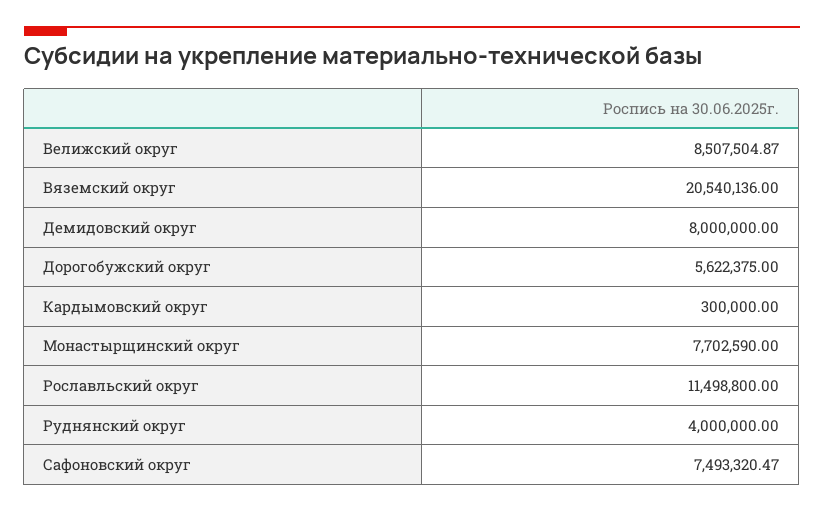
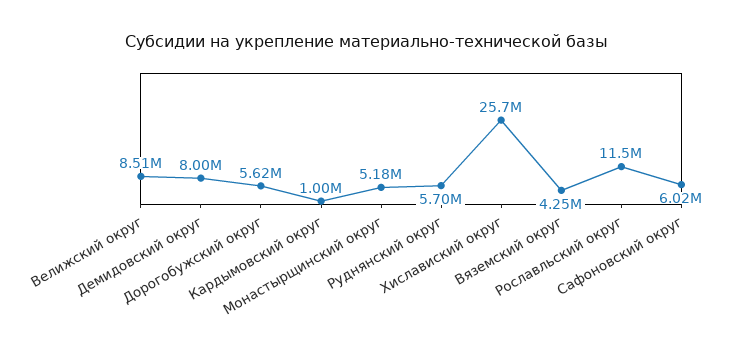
  {
    "Велижский округ": 8507504.87,
-   "Вяземский округ": 20540136,
+   "Вяземский округ": 4250000,
    "Демидовский округ": 8000000,
    "Дорогобужский округ": 5622375,
-   "Кардымовский округ": 300000,
+   "Кардымовский округ": 1000000,
-   "Монастырщинский округ": 7702590,
+   "Монастырщинский округ": 5180000,
    "Рославльский округ": 11498800,
-   "Руднянский округ": 4000000,
+   "Руднянский округ": 5700000,
-   "Сафоновский округ": 7493320.47
+   "Сафоновский округ": 6020000,
+   "Хиславиский округ": 25700000
  }

